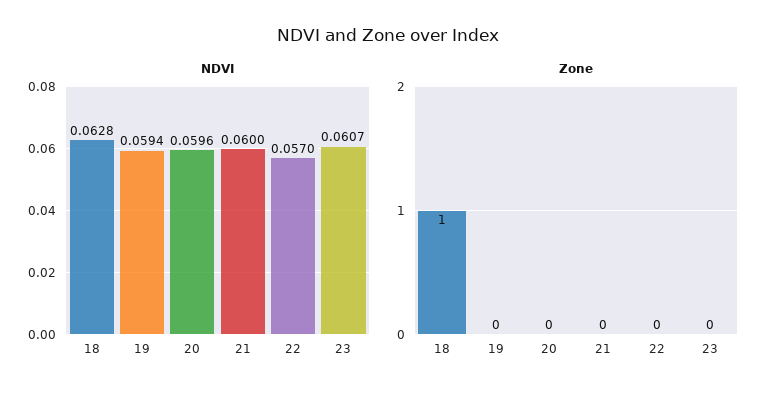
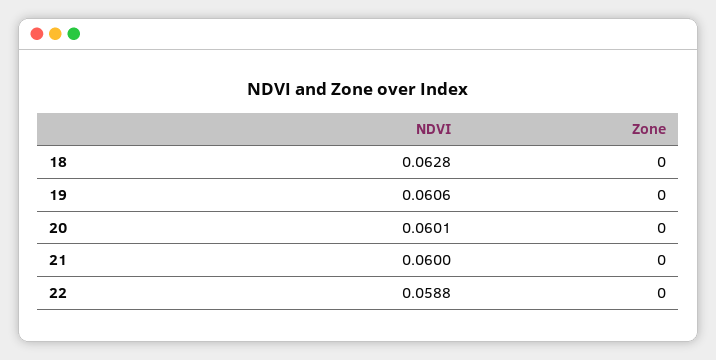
  {
    "NDVI": {
      "18": 0.0628,
-     "19": 0.0594,
+     "19": 0.0606,
-     "20": 0.0596,
+     "20": 0.0601,
      "21": 0.06,
-     "22": 0.057,
+     "22": 0.0588
-     "23": 0.0607
    },
    "Zone": {
-     "18": 1,
+     "18": 0,
      "19": 0,
      "20": 0,
      "21": 0,
-     "22": 0,
+     "22": 0
-     "23": 0
    }
  }

